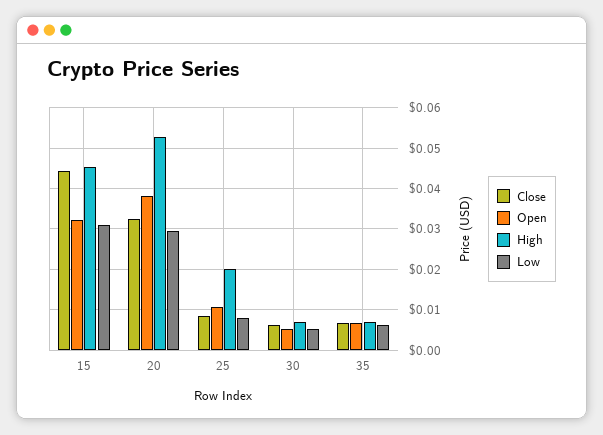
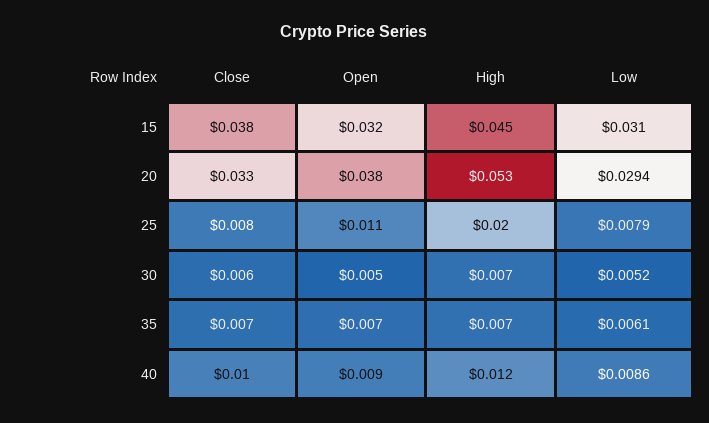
  {
    "Close": {
-     "15": 0.044,
+     "15": 0.038,
      "20": 0.033,
      "25": 0.008,
      "30": 0.006,
-     "35": 0.007
+     "35": 0.007,
+     "40": 0.01
    },
    "Open": {
      "15": 0.032,
      "20": 0.038,
      "25": 0.011,
      "30": 0.005,
-     "35": 0.007
+     "35": 0.007,
+     "40": 0.009
    },
    "High": {
      "15": 0.045,
      "20": 0.053,
      "25": 0.02,
      "30": 0.007,
-     "35": 0.007
+     "35": 0.007,
+     "40": 0.012
    },
    "Low": {
      "15": 0.031,
      "20": 0.0294,
      "25": 0.0079,
      "30": 0.0052,
-     "35": 0.0061
+     "35": 0.0061,
+     "40": 0.0086
    }
  }

